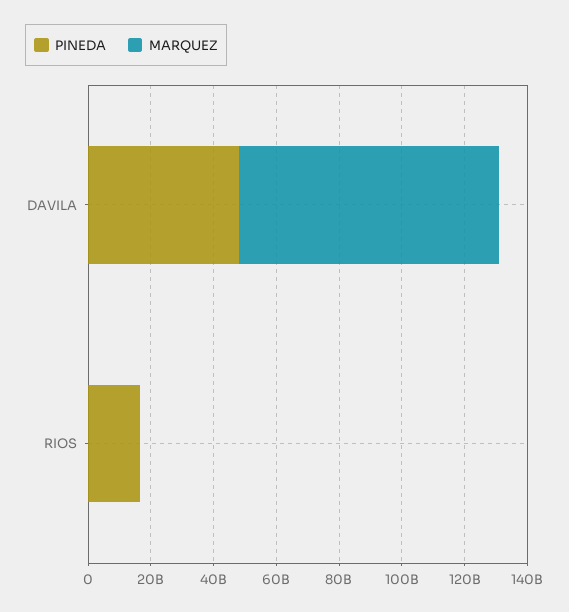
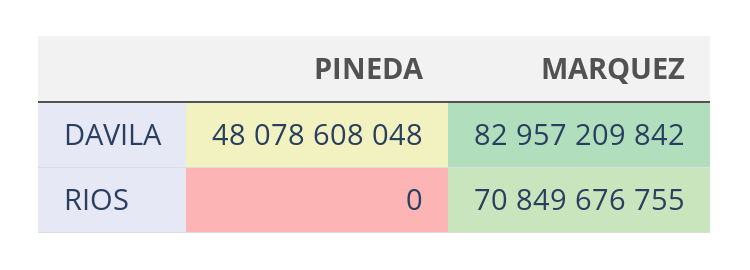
  {
    "PINEDA": {
      "DAVILA": 48078608048,
-     "RIOS": 15000000000
+     "RIOS": 0
    },
    "MARQUEZ": {
      "DAVILA": 82957209842,
-     "RIOS": 0
+     "RIOS": 70849676755
    }
  }

